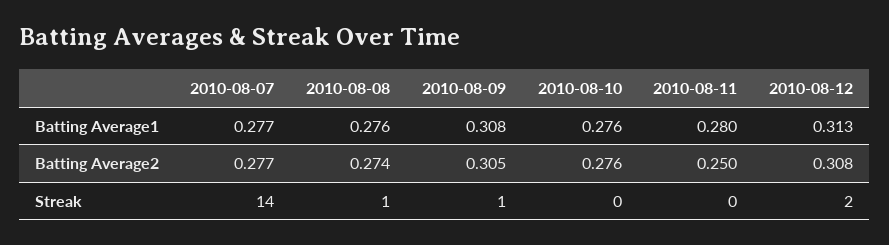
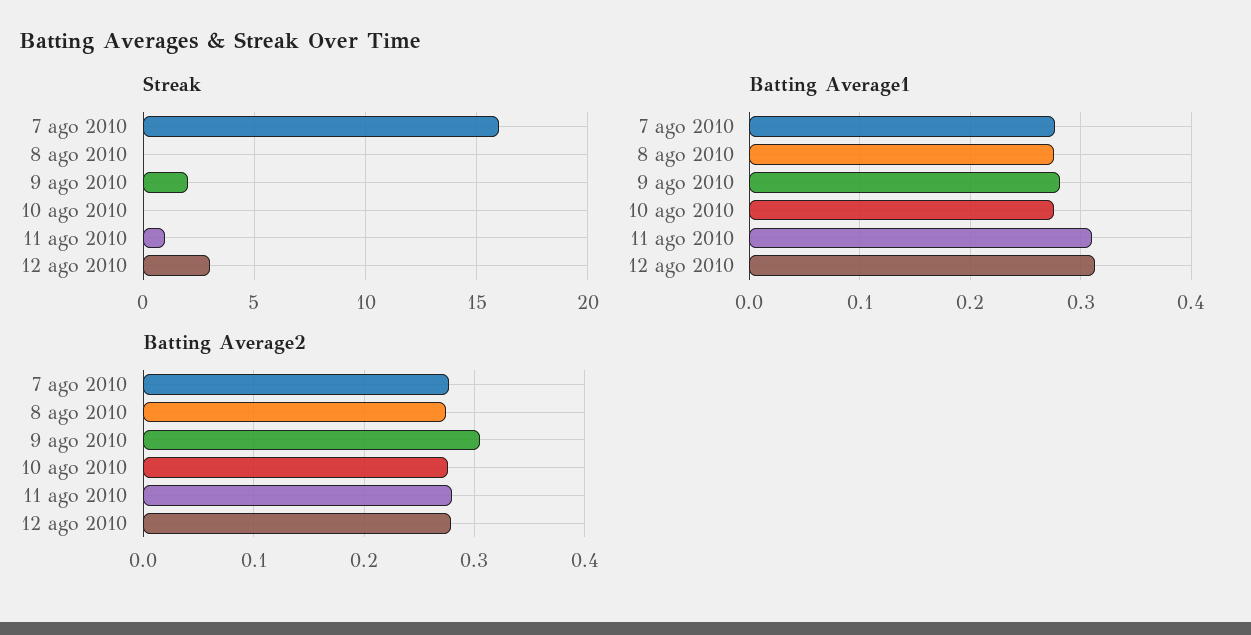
  {
    "Batting Average1": {
      "2010-08-07": 0.277,
      "2010-08-08": 0.276,
-     "2010-08-09": 0.308,
+     "2010-08-09": 0.28,
      "2010-08-10": 0.276,
-     "2010-08-11": 0.28,
+     "2010-08-11": 0.31,
      "2010-08-12": 0.313
    },
    "Batting Average2": {
      "2010-08-07": 0.277,
      "2010-08-08": 0.274,
      "2010-08-09": 0.305,
      "2010-08-10": 0.276,
-     "2010-08-11": 0.25,
+     "2010-08-11": 0.28,
-     "2010-08-12": 0.308
+     "2010-08-12": 0.28
    },
    "Streak": {
-     "2010-08-07": 14,
+     "2010-08-07": 16,
-     "2010-08-08": 1,
+     "2010-08-08": 0,
-     "2010-08-09": 1,
+     "2010-08-09": 2,
      "2010-08-10": 0,
-     "2010-08-11": 0,
+     "2010-08-11": 1,
-     "2010-08-12": 2
+     "2010-08-12": 3
    }
  }

